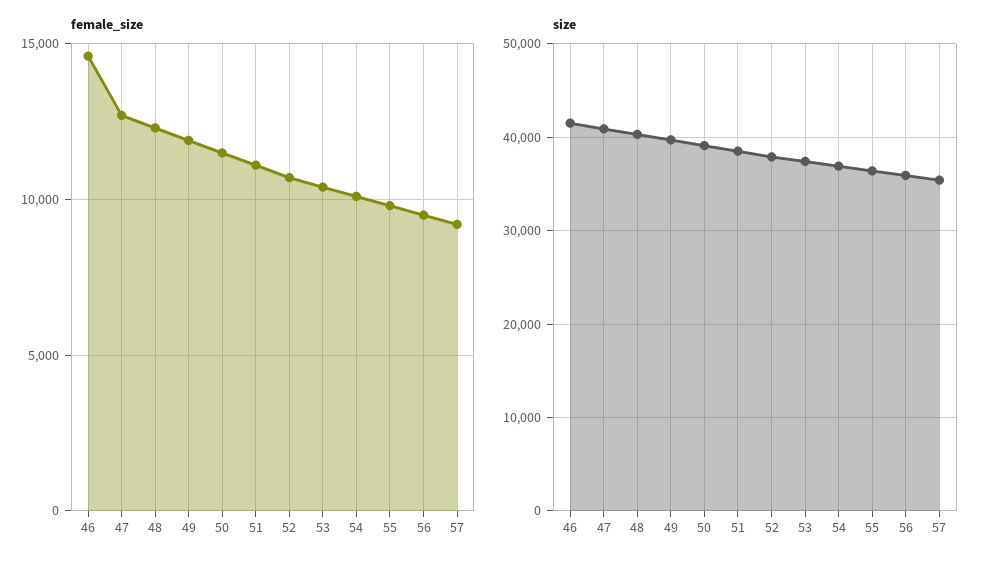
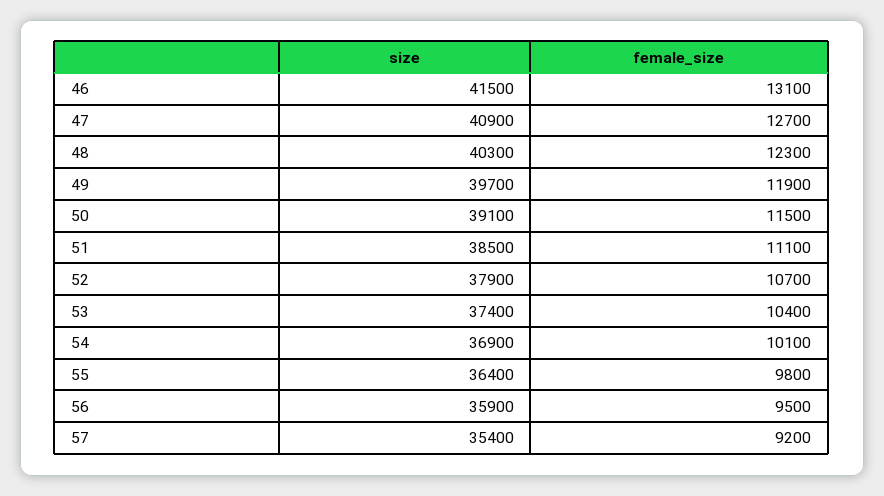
  {
    "female_size": {
-     "46": 14500,
+     "46": 13100,
      "47": 12700,
      "48": 12300,
      "49": 11900,
      "50": 11500,
      "51": 11100,
      "52": 10700,
      "53": 10400,
      "54": 10100,
      "55": 9800,
      "56": 9500,
      "57": 9200
    },
    "size": {
      "46": 41500,
      "47": 40900,
      "48": 40300,
      "49": 39700,
      "50": 39100,
      "51": 38500,
      "52": 37900,
      "53": 37400,
      "54": 36900,
      "55": 36400,
      "56": 35900,
      "57": 35400
    }
  }

